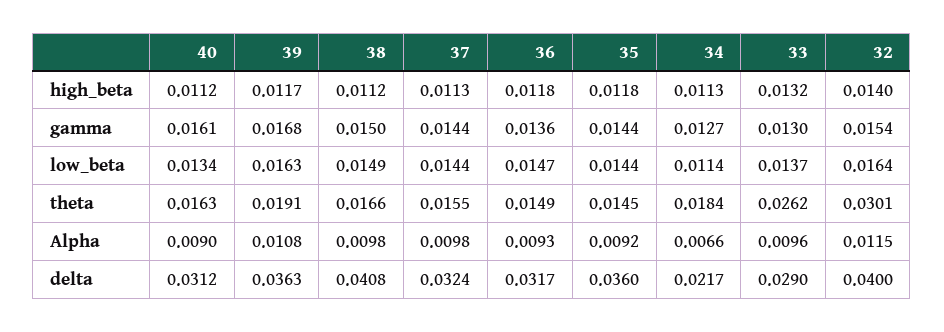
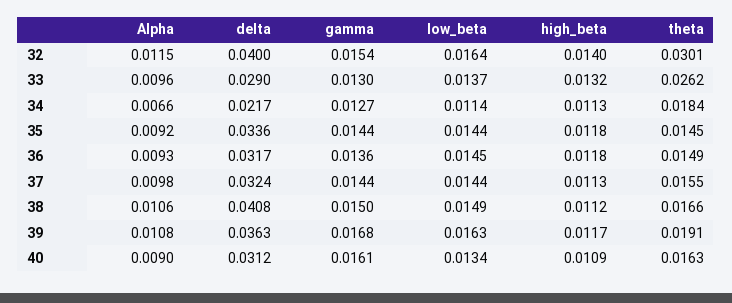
  {
    "40": {
-     "high_beta": 0.0112,
+     "high_beta": 0.0109,
      "gamma": 0.0161,
      "low_beta": 0.0134,
      "theta": 0.0163,
      "Alpha": 0.009,
      "delta": 0.0312
    },
    "39": {
      "high_beta": 0.0117,
      "gamma": 0.0168,
      "low_beta": 0.0163,
      "theta": 0.0191,
      "Alpha": 0.0108,
      "delta": 0.0363
    },
    "38": {
      "high_beta": 0.0112,
      "gamma": 0.015,
      "low_beta": 0.0149,
      "theta": 0.0166,
-     "Alpha": 0.0098,
+     "Alpha": 0.0106,
      "delta": 0.0408
    },
    "37": {
      "high_beta": 0.0113,
      "gamma": 0.0144,
      "low_beta": 0.0144,
      "theta": 0.0155,
      "Alpha": 0.0098,
      "delta": 0.0324
    },
    "36": {
      "high_beta": 0.0118,
      "gamma": 0.0136,
-     "low_beta": 0.0147,
+     "low_beta": 0.0145,
      "theta": 0.0149,
      "Alpha": 0.0093,
      "delta": 0.0317
    },
    "35": {
      "high_beta": 0.0118,
      "gamma": 0.0144,
      "low_beta": 0.0144,
      "theta": 0.0145,
      "Alpha": 0.0092,
-     "delta": 0.036
+     "delta": 0.0336
    },
    "34": {
      "high_beta": 0.0113,
      "gamma": 0.0127,
      "low_beta": 0.0114,
      "theta": 0.0184,
      "Alpha": 0.0066,
      "delta": 0.0217
    },
    "33": {
      "high_beta": 0.0132,
      "gamma": 0.013,
      "low_beta": 0.0137,
      "theta": 0.0262,
      "Alpha": 0.0096,
      "delta": 0.029
    },
    "32": {
      "high_beta": 0.014,
      "gamma": 0.0154,
      "low_beta": 0.0164,
      "theta": 0.0301,
      "Alpha": 0.0115,
      "delta": 0.04
    }
  }

